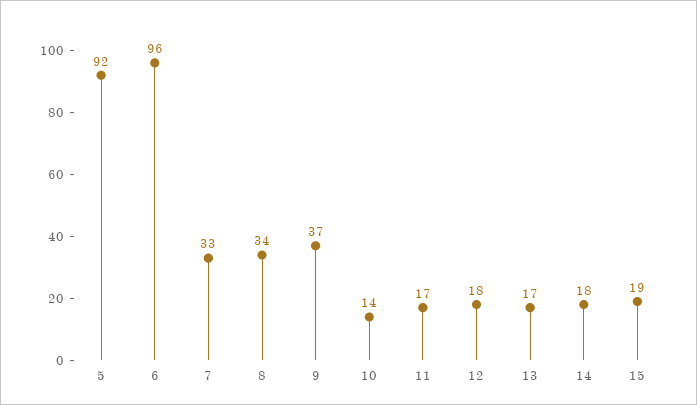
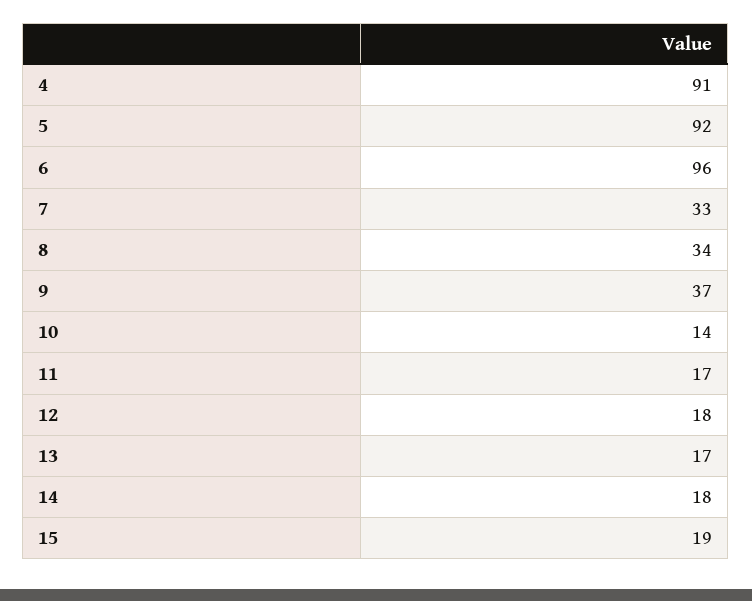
  {
    "5": 92,
    "6": 96,
    "7": 33,
    "8": 34,
    "9": 37,
    "10": 14,
    "11": 17,
    "12": 18,
    "13": 17,
    "14": 18,
-   "15": 19
+   "15": 19,
+   "4": 91
  }

